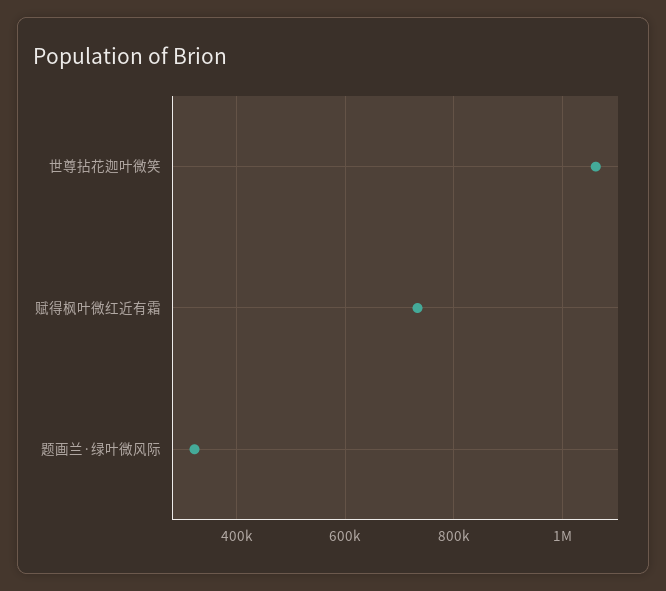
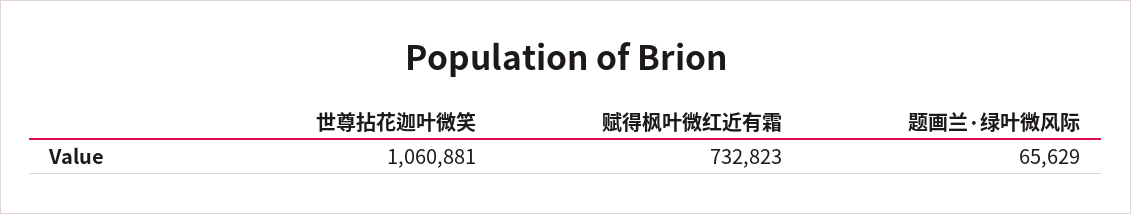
  {
    "世尊拈花迦叶微笑": 1060881,
    "赋得枫叶微红近有霜": 732823,
-   "题画兰·绿叶微风际": 320000
+   "题画兰·绿叶微风际": 65629
  }

